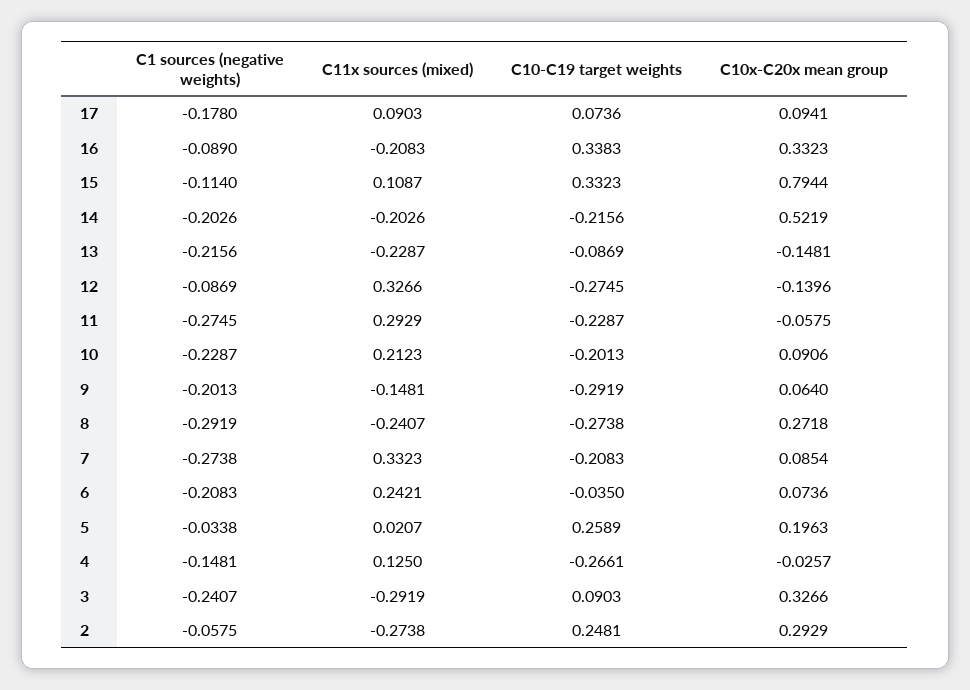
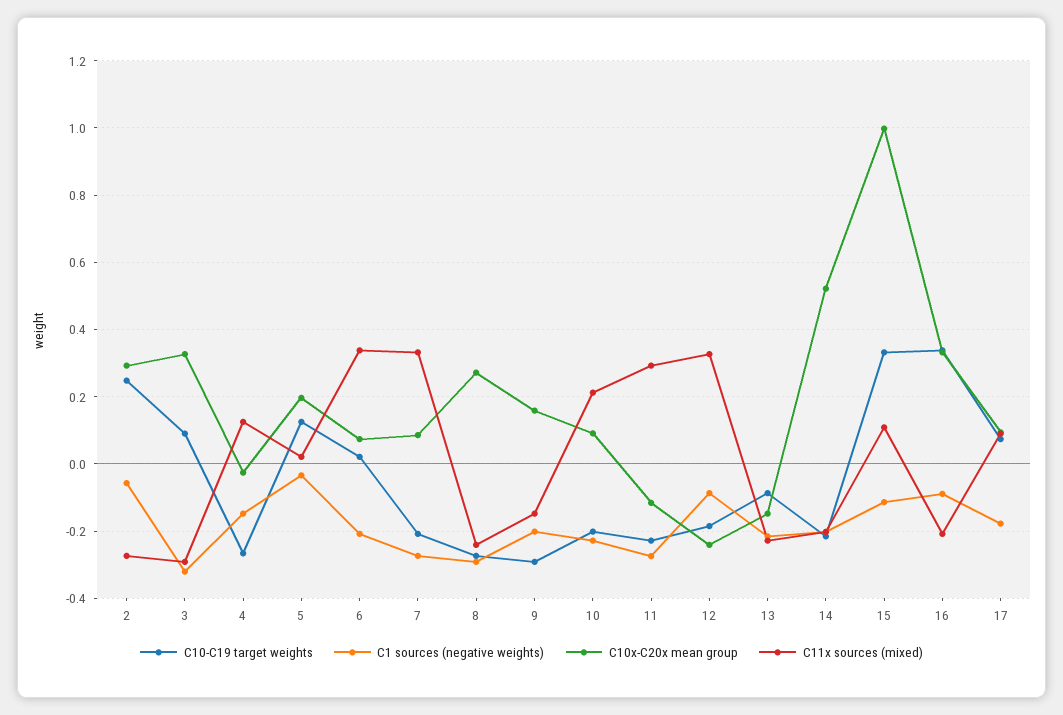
  {
    "C1 sources (negative weights)": {
      "17": -0.178,
      "16": -0.089,
      "15": -0.114,
      "14": -0.2026,
      "13": -0.2156,
      "12": -0.0869,
      "11": -0.2745,
      "10": -0.2287,
      "9": -0.2013,
      "8": -0.2919,
      "7": -0.2738,
      "6": -0.2083,
      "5": -0.0338,
      "4": -0.1481,
-     "3": -0.2407,
+     "3": -0.32,
      "2": -0.0575
    },
    "C11x sources (mixed)": {
      "17": 0.0903,
      "16": -0.2083,
      "15": 0.1087,
      "14": -0.2026,
      "13": -0.2287,
      "12": 0.3266,
      "11": 0.2929,
      "10": 0.2123,
      "9": -0.1481,
      "8": -0.2407,
      "7": 0.3323,
-     "6": 0.2421,
+     "6": 0.34,
      "5": 0.0207,
      "4": 0.125,
      "3": -0.2919,
      "2": -0.2738
    },
    "C10-C19 target weights": {
      "17": 0.0736,
      "16": 0.3383,
      "15": 0.3323,
      "14": -0.2156,
      "13": -0.0869,
-     "12": -0.2745,
+     "12": -0.18,
      "11": -0.2287,
      "10": -0.2013,
      "9": -0.2919,
      "8": -0.2738,
      "7": -0.2083,
-     "6": -0.035,
+     "6": 0.02,
-     "5": 0.2589,
+     "5": 0.12,
      "4": -0.2661,
      "3": 0.0903,
      "2": 0.2481
    },
    "C10x-C20x mean group": {
      "17": 0.0941,
      "16": 0.3323,
-     "15": 0.7944,
+     "15": 1,
      "14": 0.5219,
      "13": -0.1481,
-     "12": -0.1396,
+     "12": -0.24,
-     "11": -0.0575,
+     "11": -0.12,
      "10": 0.0906,
-     "9": 0.064,
+     "9": 0.16,
      "8": 0.2718,
      "7": 0.0854,
      "6": 0.0736,
      "5": 0.1963,
      "4": -0.0257,
      "3": 0.3266,
      "2": 0.2929
    }
  }

